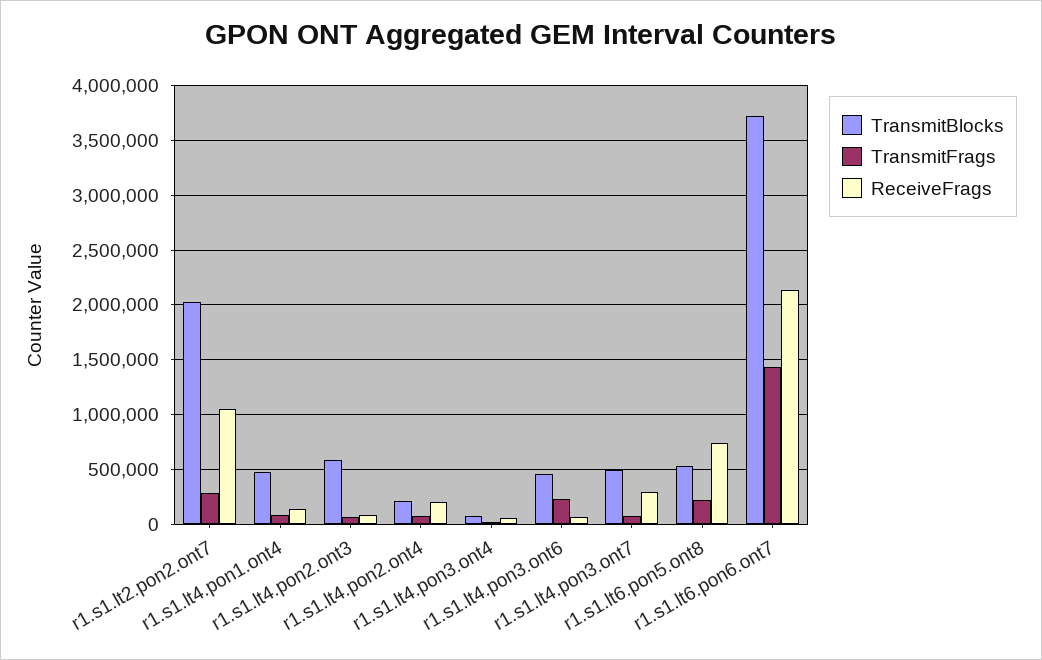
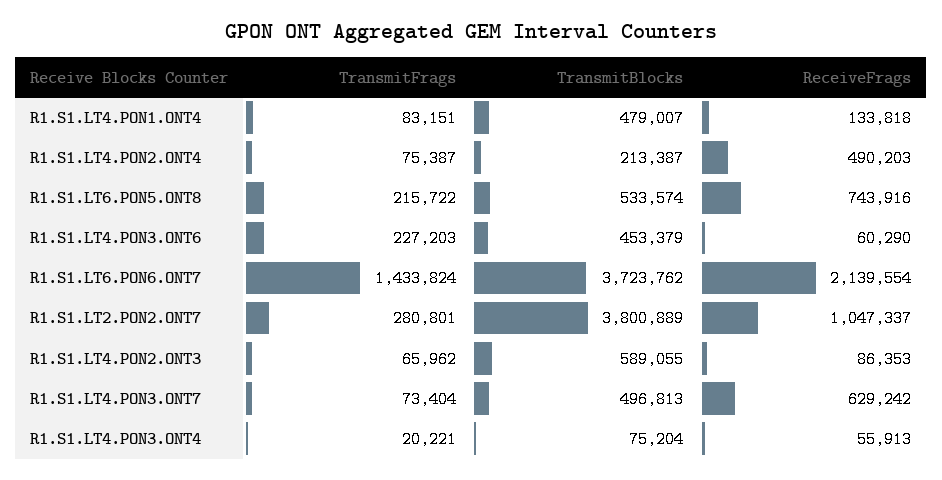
  {
    "TransmitBlocks": {
-     "r1.s1.lt2.pon2.ont7": 2000000,
+     "r1.s1.lt2.pon2.ont7": 3800889,
      "r1.s1.lt4.pon1.ont4": 479007,
      "r1.s1.lt4.pon2.ont3": 589055,
      "r1.s1.lt4.pon2.ont4": 213387,
      "r1.s1.lt4.pon3.ont4": 75204,
      "r1.s1.lt4.pon3.ont6": 453379,
      "r1.s1.lt4.pon3.ont7": 496813,
      "r1.s1.lt6.pon5.ont8": 533574,
      "r1.s1.lt6.pon6.ont7": 3723762
    },
    "TransmitFrags": {
      "r1.s1.lt2.pon2.ont7": 280801,
      "r1.s1.lt4.pon1.ont4": 83151,
      "r1.s1.lt4.pon2.ont3": 65962,
      "r1.s1.lt4.pon2.ont4": 75387,
      "r1.s1.lt4.pon3.ont4": 20221,
      "r1.s1.lt4.pon3.ont6": 227203,
      "r1.s1.lt4.pon3.ont7": 73404,
      "r1.s1.lt6.pon5.ont8": 215722,
      "r1.s1.lt6.pon6.ont7": 1433824
    },
    "ReceiveFrags": {
      "r1.s1.lt2.pon2.ont7": 1047337,
      "r1.s1.lt4.pon1.ont4": 133818,
      "r1.s1.lt4.pon2.ont3": 86353,
-     "r1.s1.lt4.pon2.ont4": 200000,
+     "r1.s1.lt4.pon2.ont4": 490203,
      "r1.s1.lt4.pon3.ont4": 55913,
      "r1.s1.lt4.pon3.ont6": 60290,
-     "r1.s1.lt4.pon3.ont7": 300000,
+     "r1.s1.lt4.pon3.ont7": 629242,
      "r1.s1.lt6.pon5.ont8": 743916,
      "r1.s1.lt6.pon6.ont7": 2139554
    }
  }

